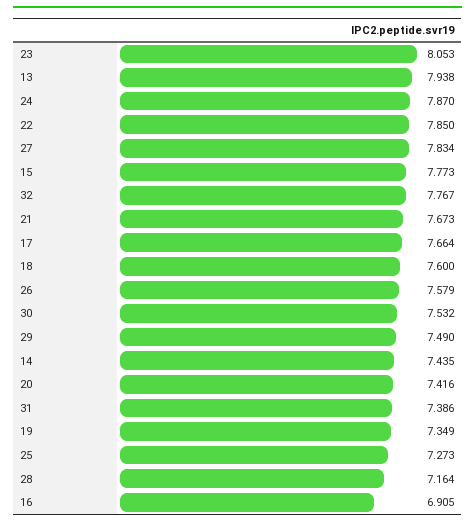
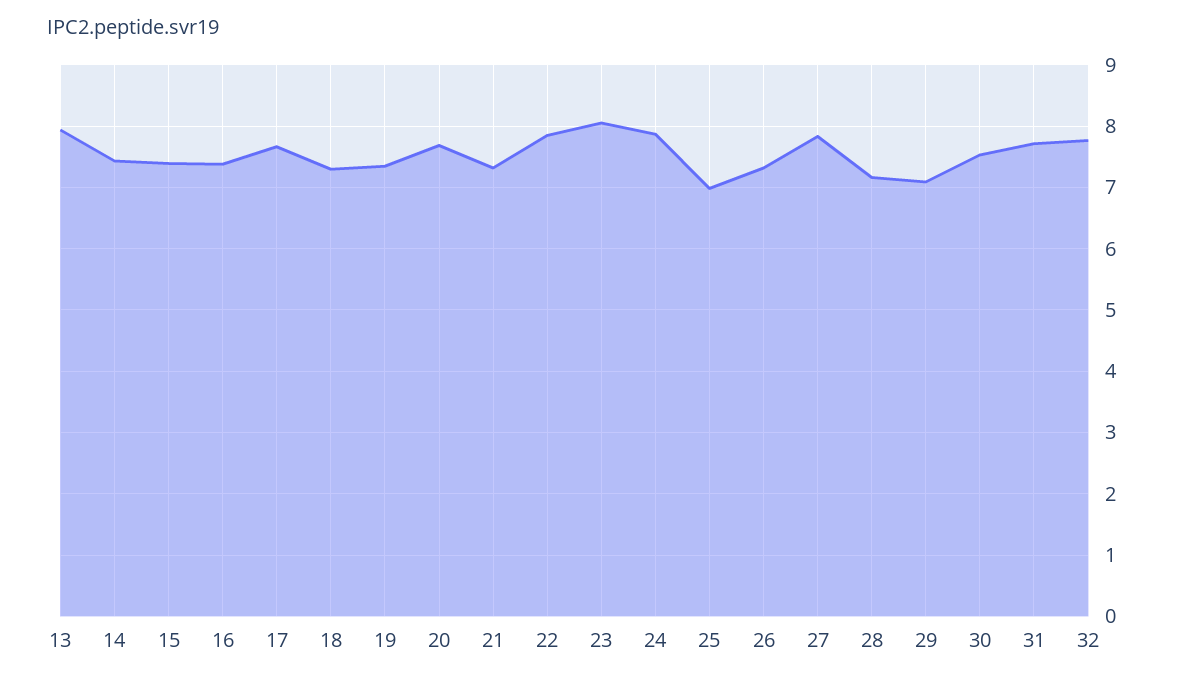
  {
    "23": 8.053,
    "13": 7.938,
    "24": 7.87,
    "22": 7.85,
    "27": 7.834,
-   "15": 7.773,
+   "15": 7.4,
    "32": 7.767,
-   "21": 7.673,
+   "21": 7.3,
    "17": 7.664,
-   "18": 7.6,
+   "18": 7.3,
-   "26": 7.579,
+   "26": 7.3,
    "30": 7.532,
-   "29": 7.49,
+   "29": 7.1,
    "14": 7.435,
-   "20": 7.416,
+   "20": 7.7,
-   "31": 7.386,
+   "31": 7.7,
    "19": 7.349,
-   "25": 7.273,
+   "25": 7,
    "28": 7.164,
-   "16": 6.905
+   "16": 7.4
  }

